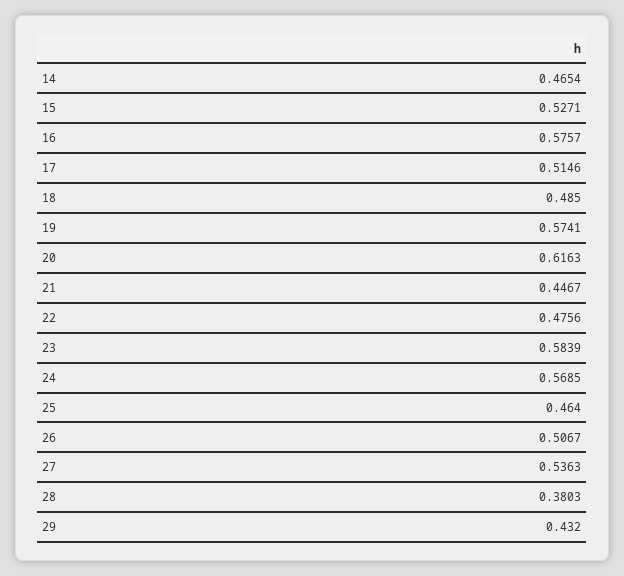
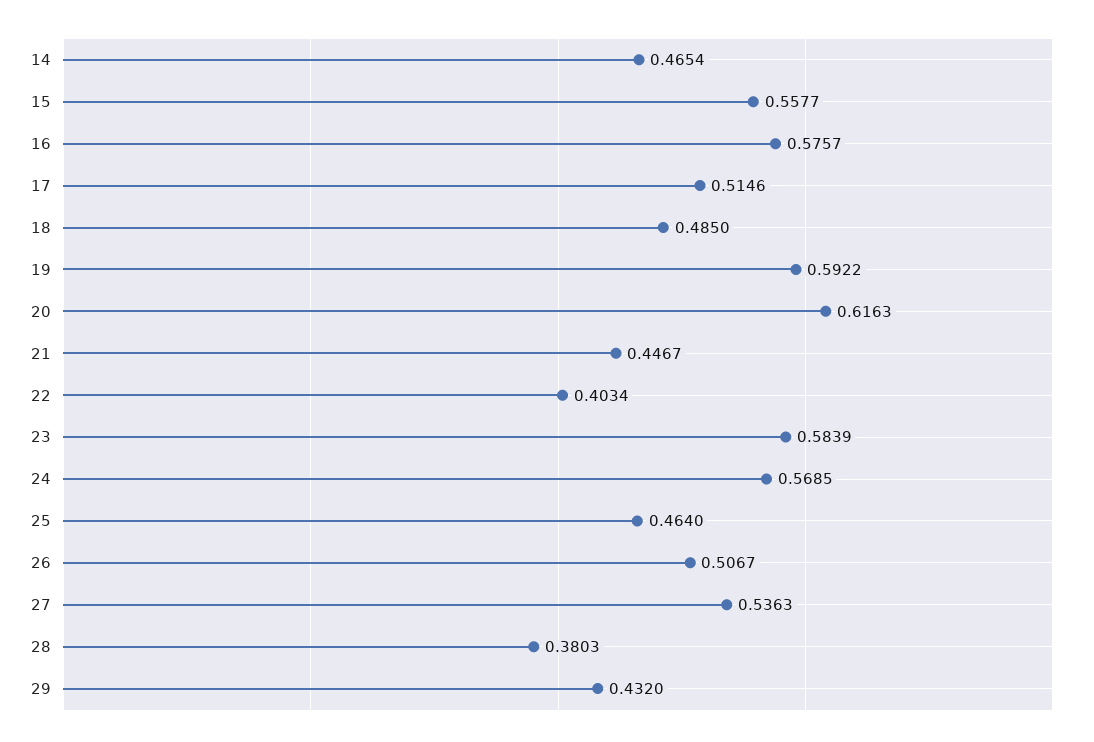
  {
    "14": 0.4654,
-   "15": 0.5271,
+   "15": 0.5577,
    "16": 0.5757,
    "17": 0.5146,
    "18": 0.485,
-   "19": 0.5741,
+   "19": 0.5922,
    "20": 0.6163,
    "21": 0.4467,
-   "22": 0.4756,
+   "22": 0.4034,
    "23": 0.5839,
    "24": 0.5685,
    "25": 0.464,
    "26": 0.5067,
    "27": 0.5363,
    "28": 0.3803,
    "29": 0.432
  }

